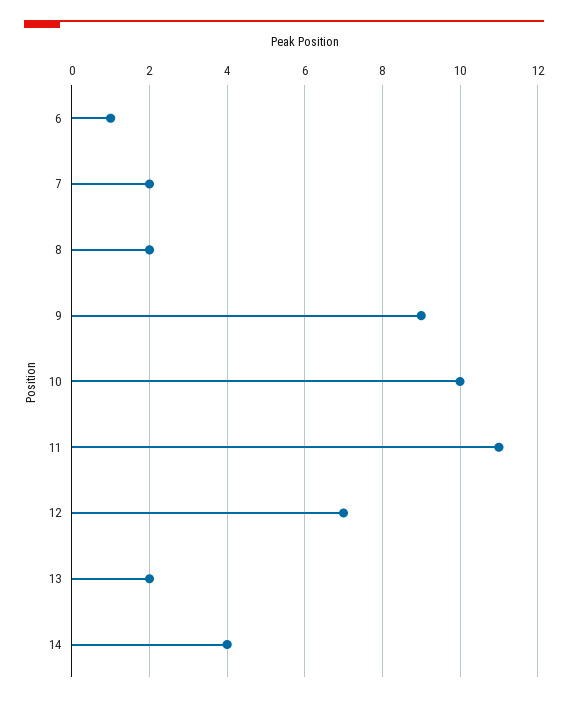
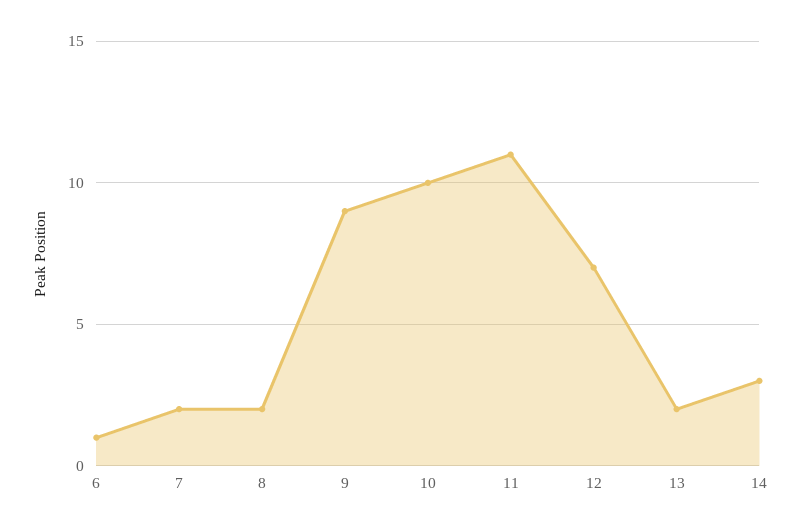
  {
    "6": 1,
    "7": 2,
    "8": 2,
    "9": 9,
    "10": 10,
    "11": 11,
    "12": 7,
    "13": 2,
-   "14": 4
+   "14": 3
  }

